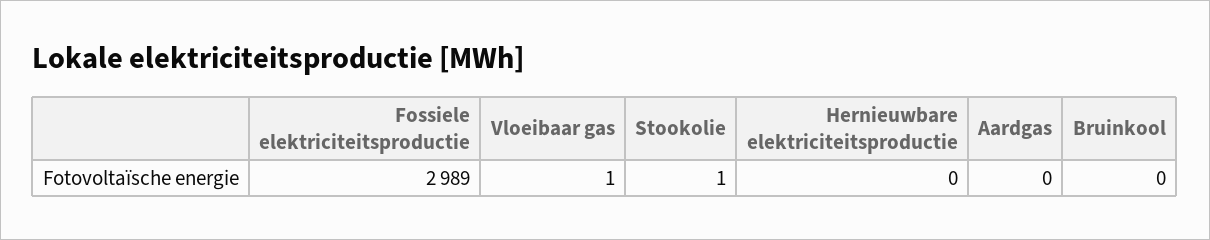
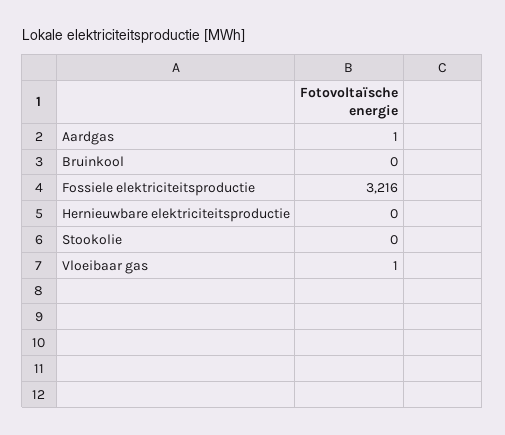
  {
-   "Fossiele elektriciteitsproductie": 2989,
+   "Fossiele elektriciteitsproductie": 3216,
    "Vloeibaar gas": 1,
-   "Stookolie": 1,
+   "Stookolie": 0,
    "Hernieuwbare elektriciteitsproductie": 0,
-   "Aardgas": 0,
+   "Aardgas": 1,
    "Bruinkool": 0
  }

